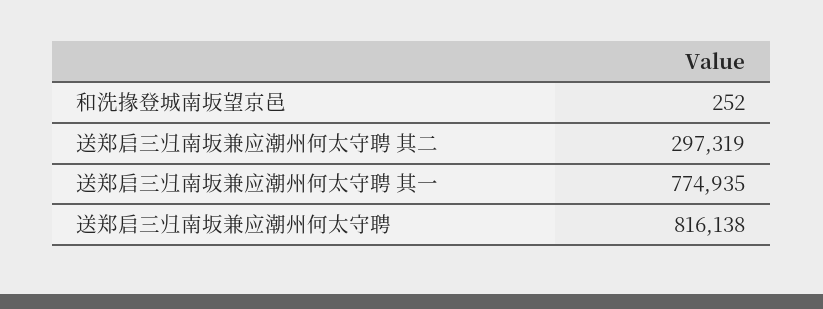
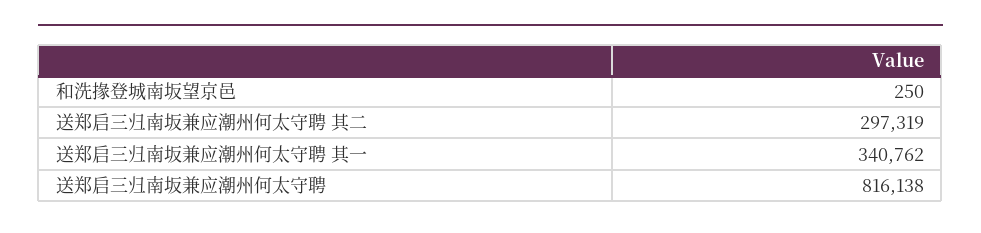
  {
-   "和洗掾登城南坂望京邑": 252,
+   "和洗掾登城南坂望京邑": 250,
    "送郑启三归南坂兼应潮州何太守聘 其二": 297319,
-   "送郑启三归南坂兼应潮州何太守聘 其一": 774935,
+   "送郑启三归南坂兼应潮州何太守聘 其一": 340762,
    "送郑启三归南坂兼应潮州何太守聘": 816138
  }

